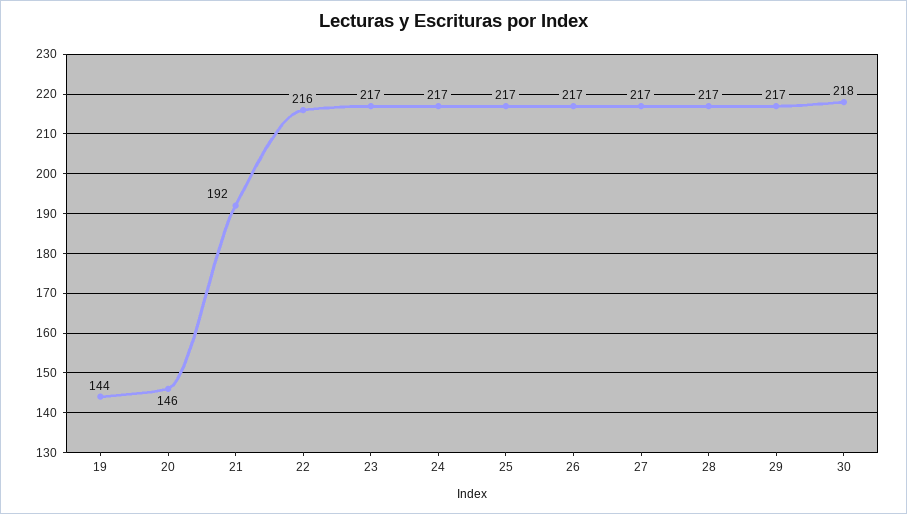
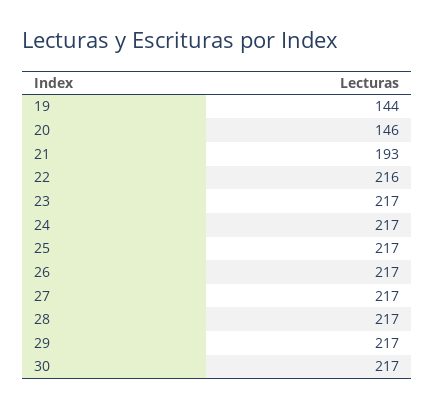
  {
    "19": 144,
    "20": 146,
-   "21": 192,
+   "21": 193,
    "22": 216,
    "23": 217,
    "24": 217,
    "25": 217,
    "26": 217,
    "27": 217,
    "28": 217,
    "29": 217,
-   "30": 218
+   "30": 217
  }

